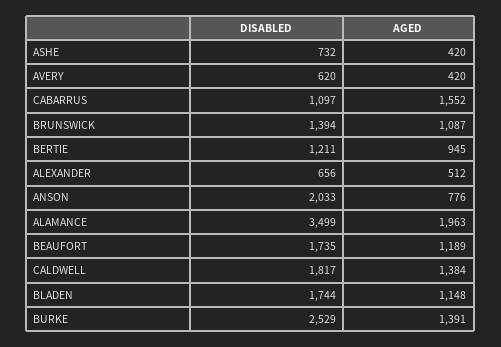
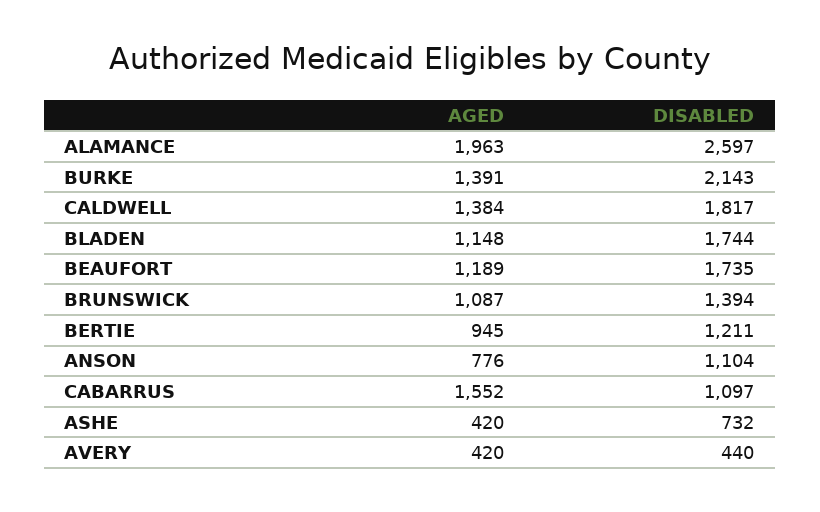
  {
    "DISABLED": {
      "ASHE": 732,
-     "AVERY": 620,
+     "AVERY": 440,
      "CABARRUS": 1097,
      "BRUNSWICK": 1394,
      "BERTIE": 1211,
-     "ALEXANDER": 656,
-     "ANSON": 2033,
+     "ANSON": 1104,
-     "ALAMANCE": 3499,
+     "ALAMANCE": 2597,
      "BEAUFORT": 1735,
      "CALDWELL": 1817,
      "BLADEN": 1744,
-     "BURKE": 2529
+     "BURKE": 2143
    },
    "AGED": {
      "ASHE": 420,
      "AVERY": 420,
      "CABARRUS": 1552,
      "BRUNSWICK": 1087,
      "BERTIE": 945,
-     "ALEXANDER": 512,
      "ANSON": 776,
      "ALAMANCE": 1963,
      "BEAUFORT": 1189,
      "CALDWELL": 1384,
      "BLADEN": 1148,
      "BURKE": 1391
    }
  }

